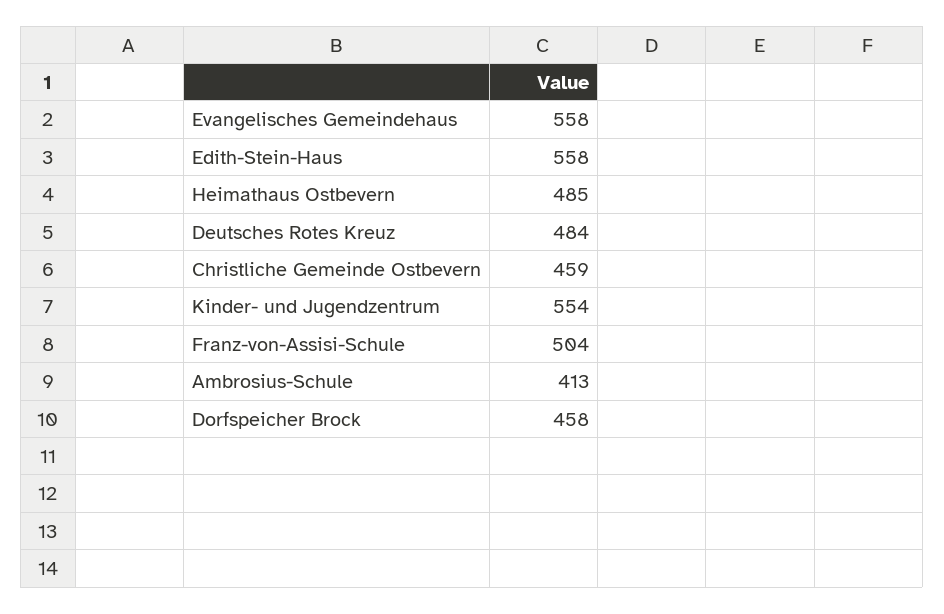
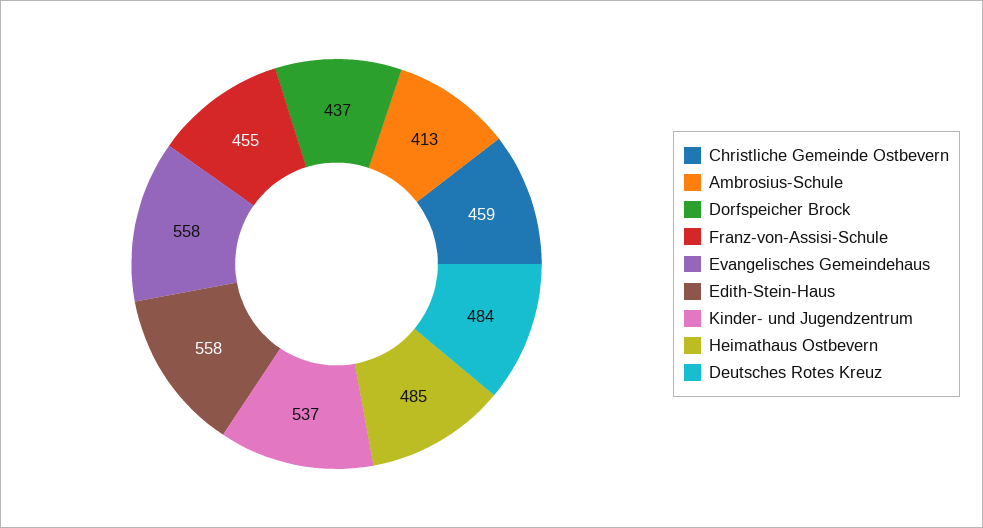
  {
    "Evangelisches Gemeindehaus": 558,
    "Edith-Stein-Haus": 558,
    "Heimathaus Ostbevern": 485,
    "Deutsches Rotes Kreuz": 484,
    "Christliche Gemeinde Ostbevern": 459,
-   "Kinder- und Jugendzentrum": 554,
+   "Kinder- und Jugendzentrum": 537,
-   "Franz-von-Assisi-Schule": 504,
+   "Franz-von-Assisi-Schule": 455,
    "Ambrosius-Schule": 413,
-   "Dorfspeicher Brock": 458
+   "Dorfspeicher Brock": 437
  }

